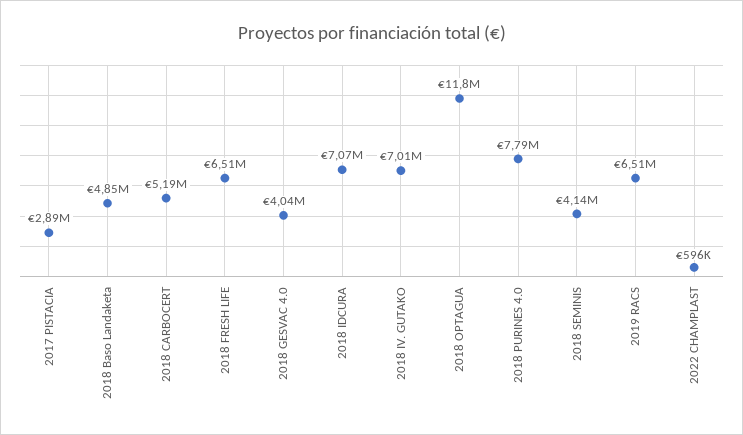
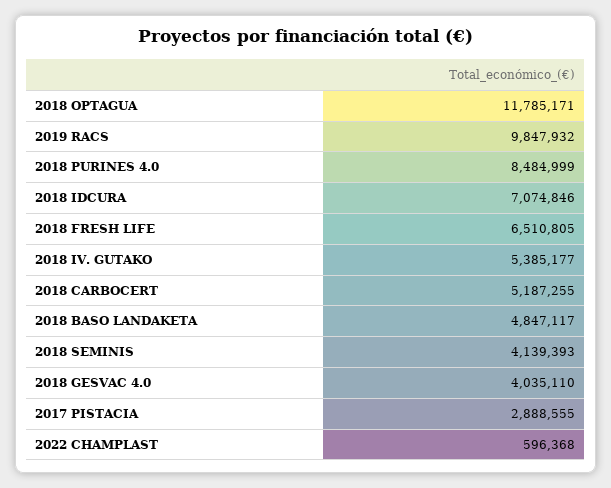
  {
    "2017 PISTACIA": 2888555,
    "2018 Baso Landaketa": 4847117,
    "2018 CARBOCERT": 5187255,
    "2018 FRESH LIFE": 6510805,
    "2018 GESVAC 4.0": 4035110,
    "2018 IDCURA": 7074846,
-   "2018 IV. GUTAKO": 7010000,
+   "2018 IV. GUTAKO": 5385177,
    "2018 OPTAGUA": 11785171,
-   "2018 PURINES 4.0": 7790000,
+   "2018 PURINES 4.0": 8484999,
    "2018 SEMINIS": 4139393,
-   "2019 RACS": 6510000,
+   "2019 RACS": 9847932,
    "2022 CHAMPLAST": 596368
  }

